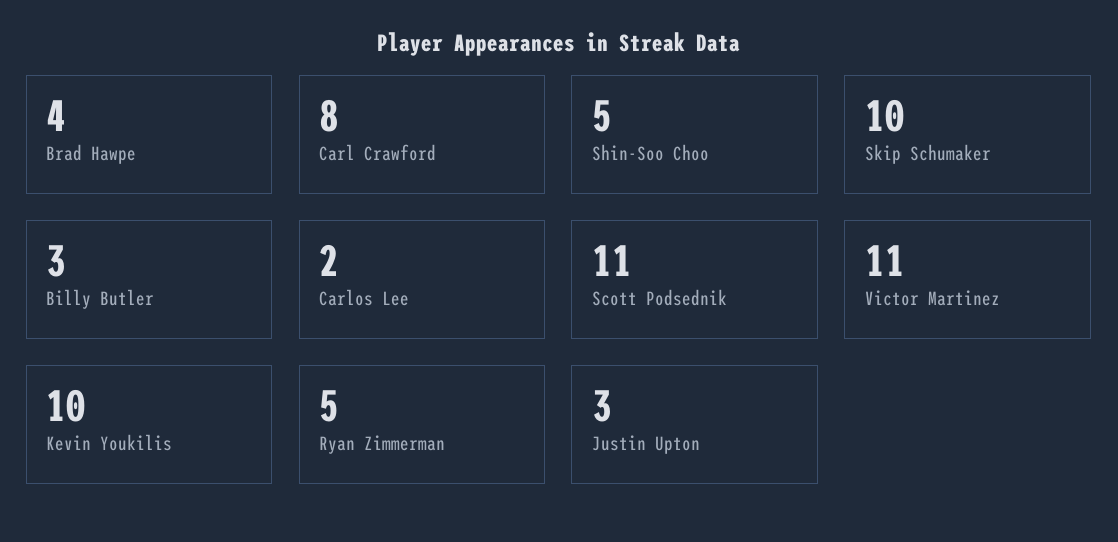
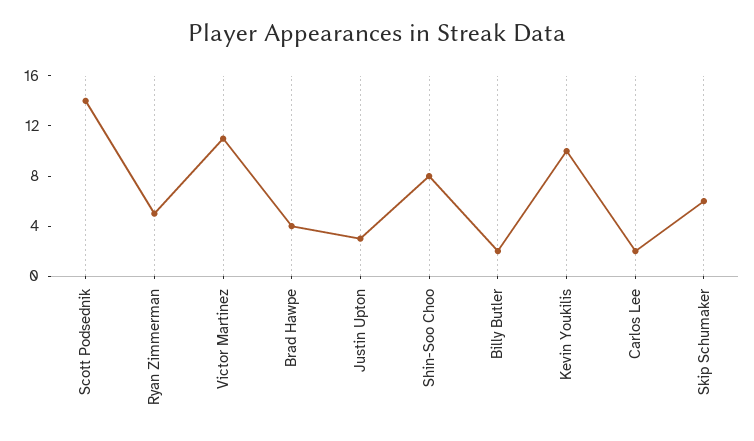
  {
    "Brad Hawpe": 4,
-   "Carl Crawford": 8,
-   "Shin-Soo Choo": 5,
+   "Shin-Soo Choo": 8,
-   "Skip Schumaker": 10,
+   "Skip Schumaker": 6,
-   "Billy Butler": 3,
+   "Billy Butler": 2,
    "Carlos Lee": 2,
-   "Scott Podsednik": 11,
+   "Scott Podsednik": 14,
    "Victor Martinez": 11,
    "Kevin Youkilis": 10,
    "Ryan Zimmerman": 5,
    "Justin Upton": 3
  }

